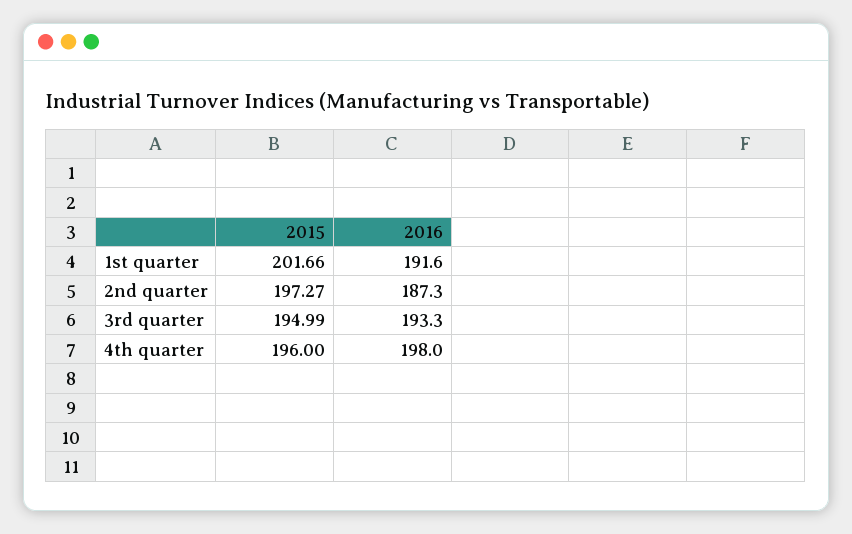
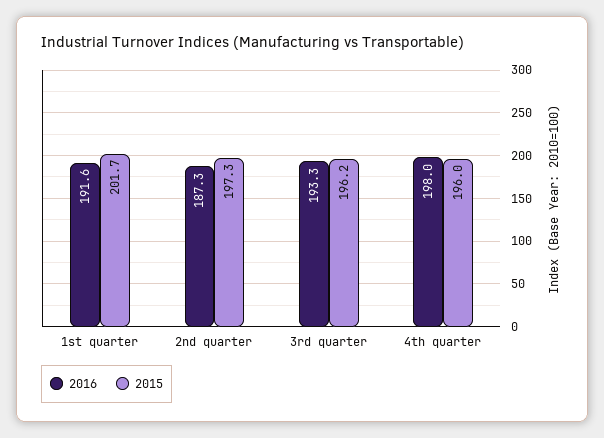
  {
    "2015": {
      "1st quarter": 201.66,
      "2nd quarter": 197.27,
-     "3rd quarter": 194.99,
+     "3rd quarter": 196.2,
      "4th quarter": 196
    },
    "2016": {
      "1st quarter": 191.6,
      "2nd quarter": 187.3,
      "3rd quarter": 193.3,
      "4th quarter": 198
    }
  }

